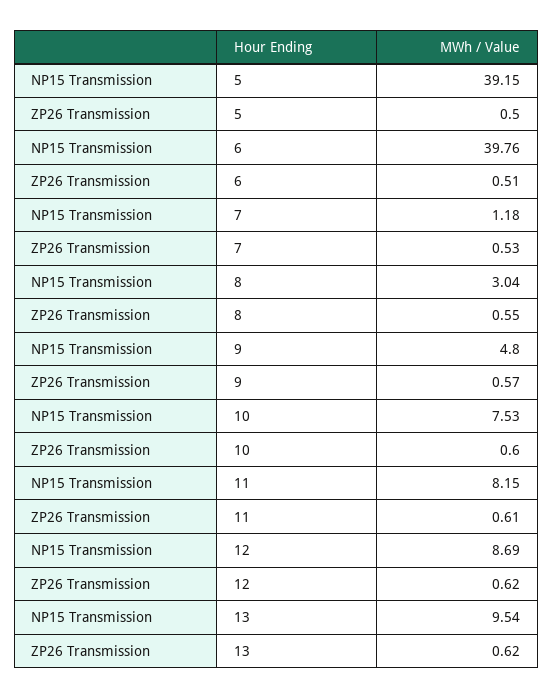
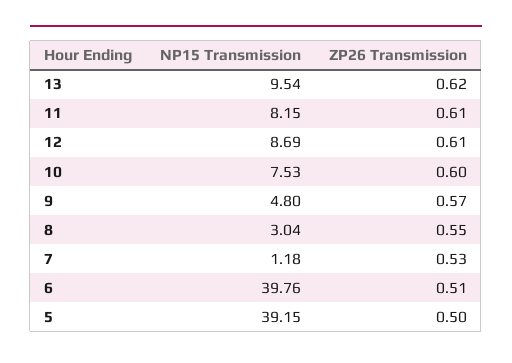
  {
    "NP15 Transmission": {
      "5": 39.15,
      "6": 39.76,
      "7": 1.18,
      "8": 3.04,
      "9": 4.8,
      "10": 7.53,
      "11": 8.15,
      "12": 8.69,
      "13": 9.54
    },
    "ZP26 Transmission": {
      "5": 0.5,
      "6": 0.51,
      "7": 0.53,
      "8": 0.55,
      "9": 0.57,
      "10": 0.6,
      "11": 0.61,
-     "12": 0.62,
+     "12": 0.61,
      "13": 0.62
    }
  }

